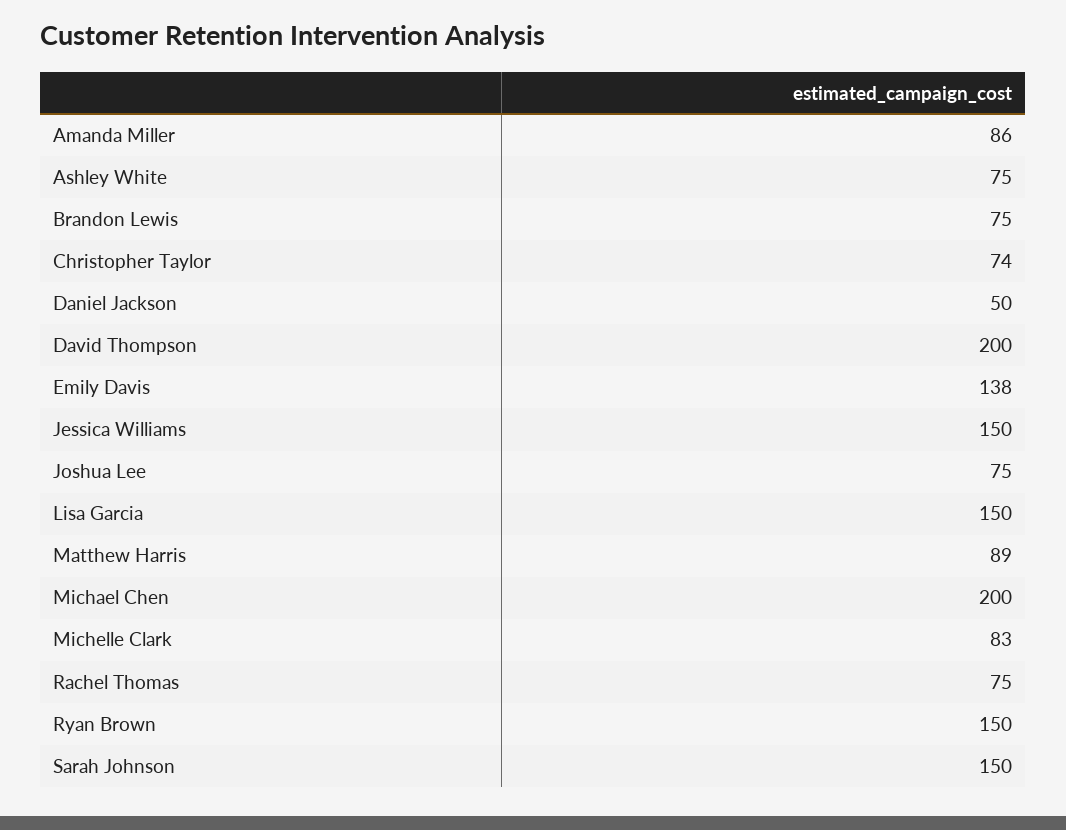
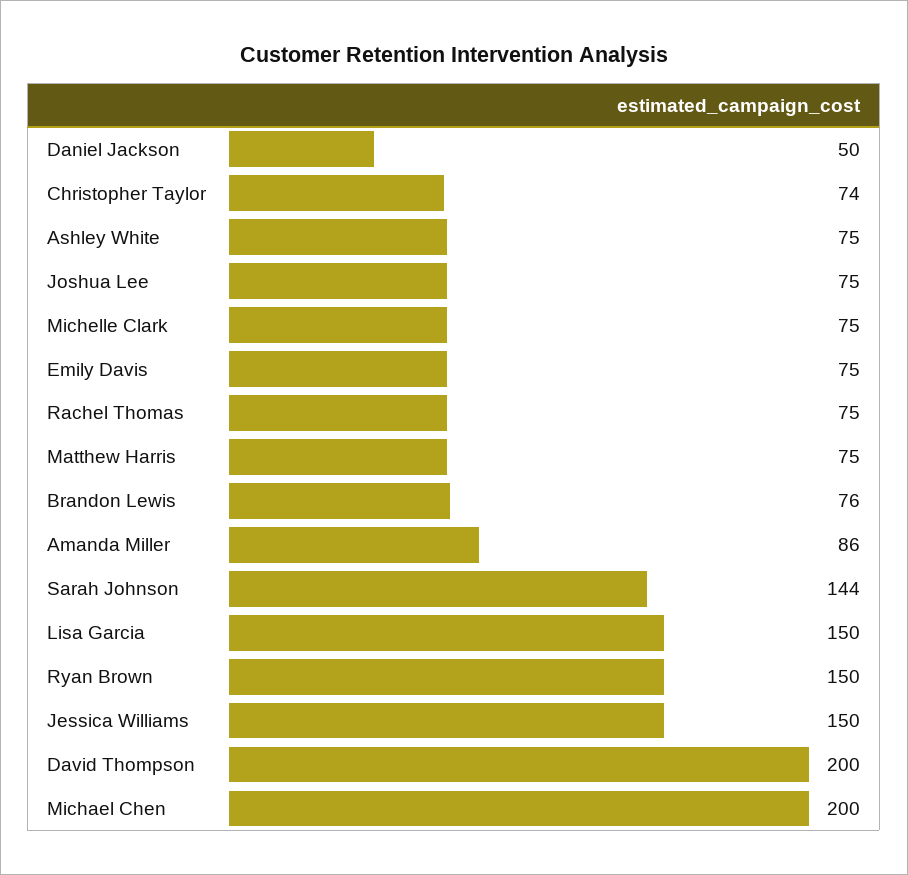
  {
    "Amanda Miller": 86,
    "Ashley White": 75,
-   "Brandon Lewis": 75,
+   "Brandon Lewis": 76,
    "Christopher Taylor": 74,
    "Daniel Jackson": 50,
    "David Thompson": 200,
-   "Emily Davis": 138,
+   "Emily Davis": 75,
    "Jessica Williams": 150,
    "Joshua Lee": 75,
    "Lisa Garcia": 150,
-   "Matthew Harris": 89,
+   "Matthew Harris": 75,
    "Michael Chen": 200,
-   "Michelle Clark": 83,
+   "Michelle Clark": 75,
    "Rachel Thomas": 75,
    "Ryan Brown": 150,
-   "Sarah Johnson": 150
+   "Sarah Johnson": 144
  }

